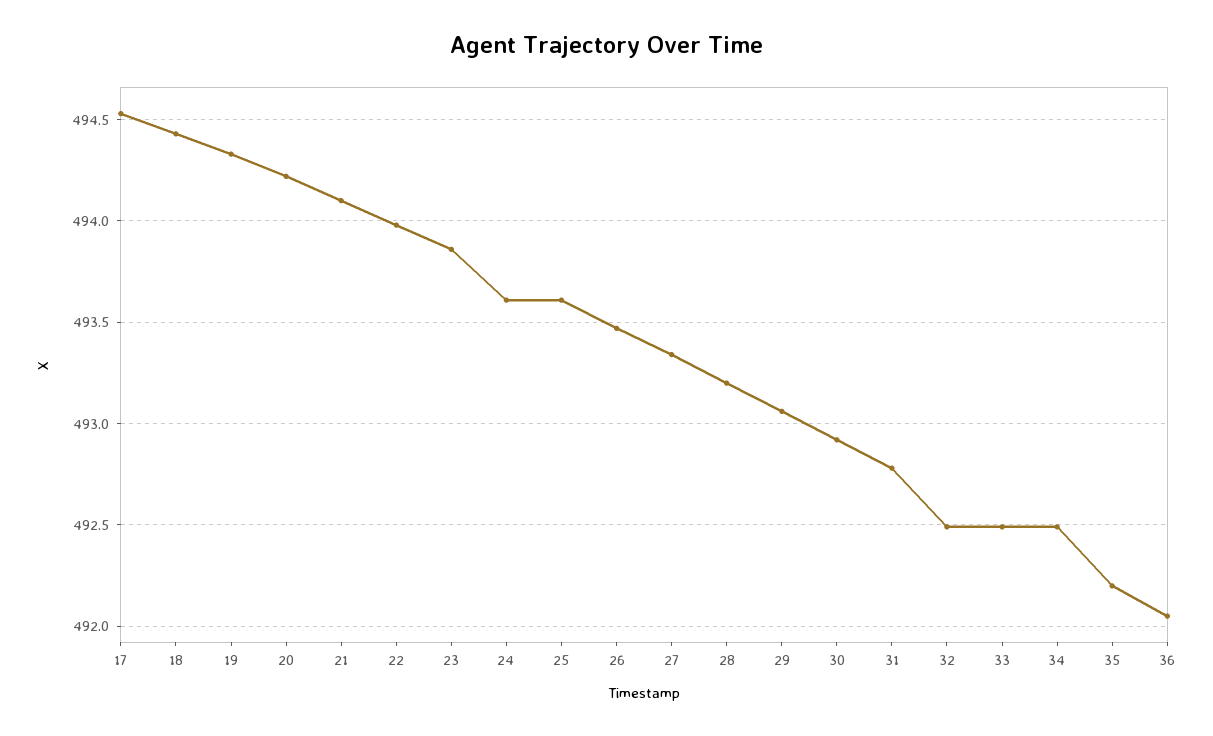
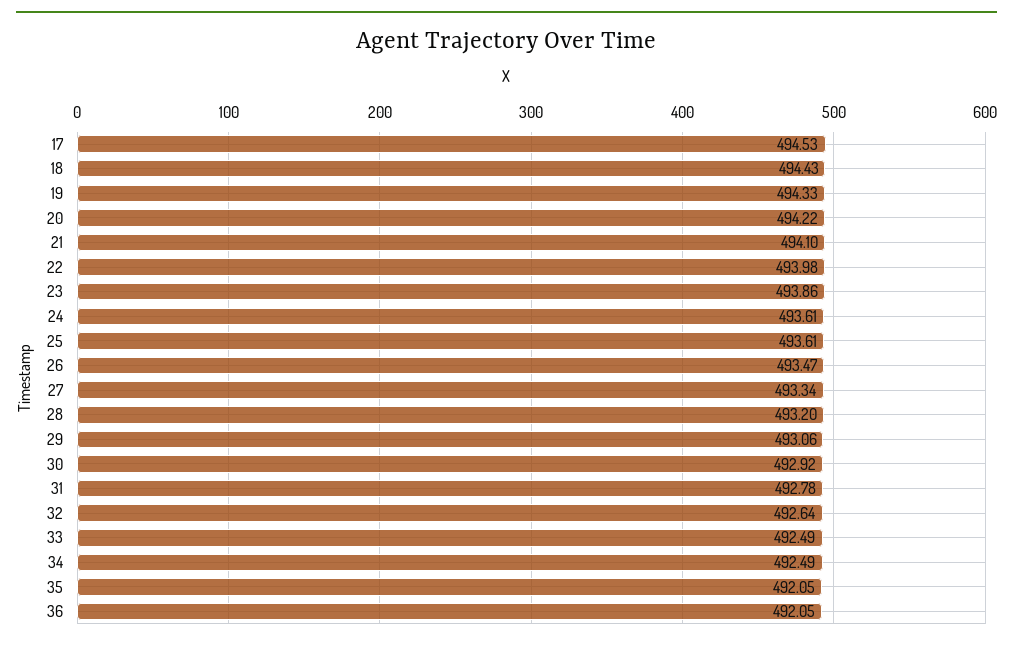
  {
    "17": 494.53,
    "18": 494.43,
    "19": 494.33,
    "20": 494.22,
    "21": 494.1,
    "22": 493.98,
    "23": 493.86,
    "24": 493.61,
    "25": 493.61,
    "26": 493.47,
    "27": 493.34,
    "28": 493.2,
    "29": 493.06,
    "30": 492.92,
    "31": 492.78,
-   "32": 492.5,
+   "32": 492.64,
    "33": 492.49,
    "34": 492.49,
-   "35": 492.2,
+   "35": 492.05,
    "36": 492.05
  }

